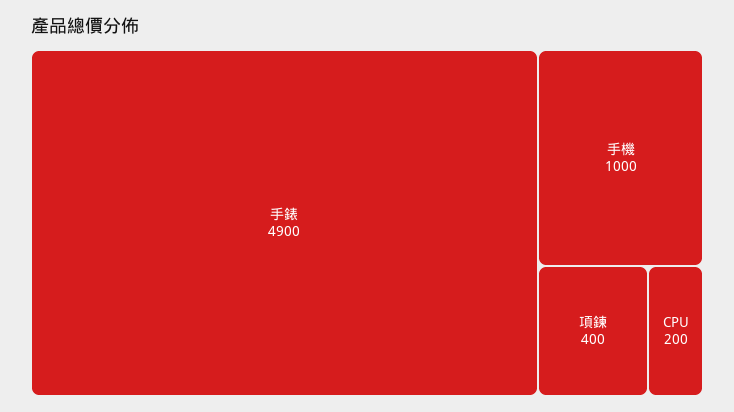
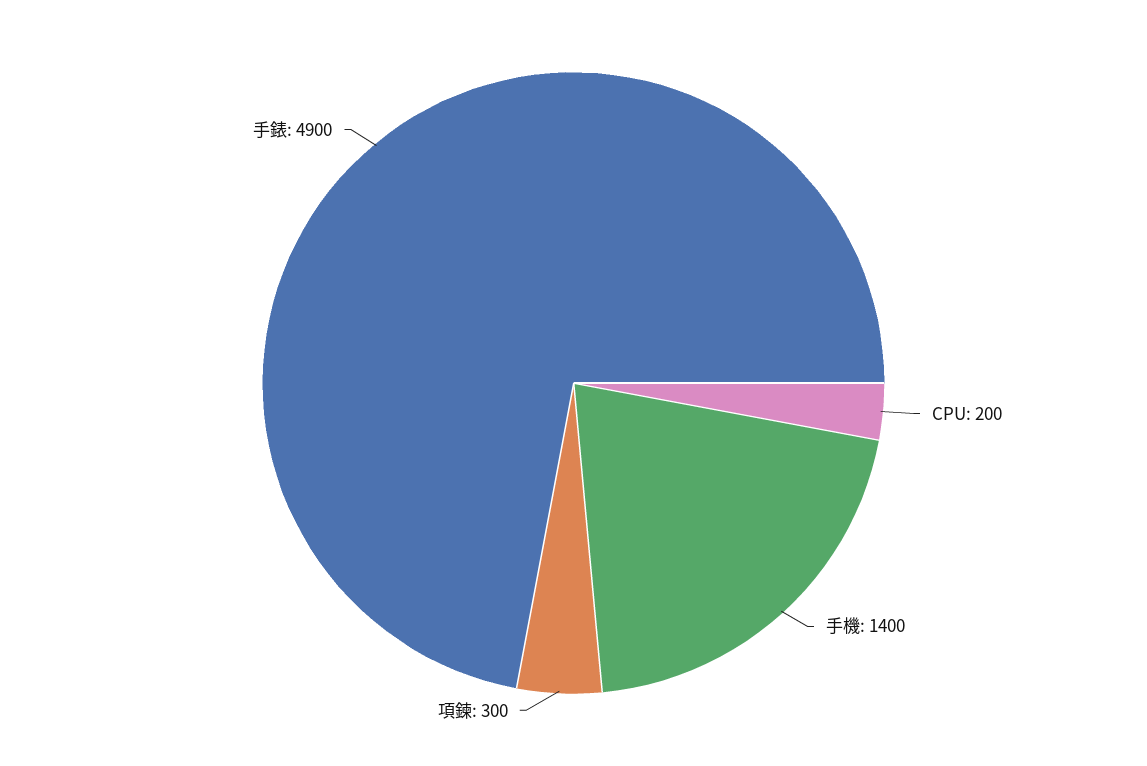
  {
    "手錶": 4900,
-   "手機": 1000,
+   "手機": 1400,
-   "項鍊": 400,
+   "項鍊": 300,
    "CPU": 200
  }

